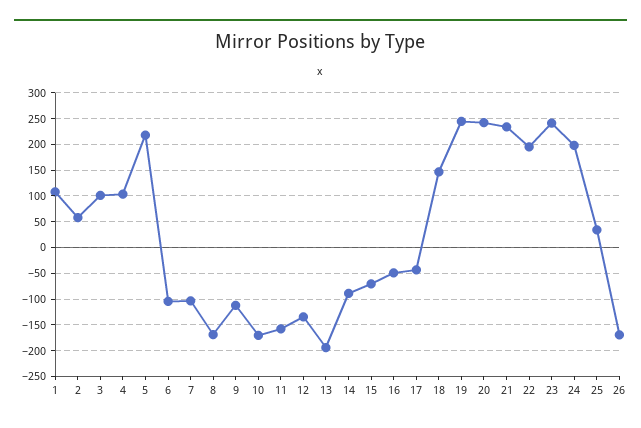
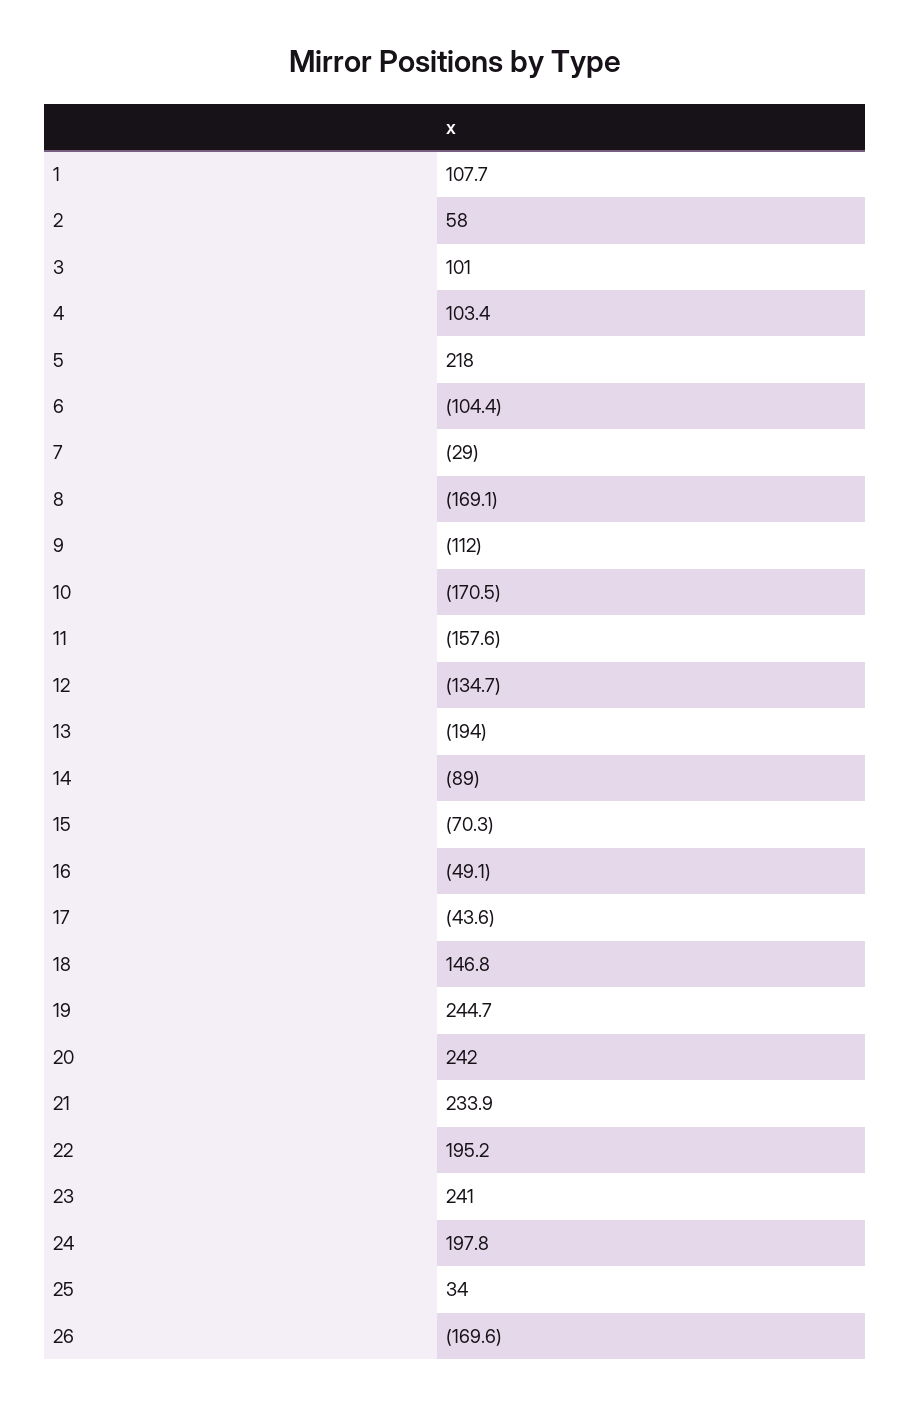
  {
    "1": 107.7,
    "2": 58,
    "3": 101,
    "4": 103.4,
    "5": 218,
    "6": -104.4,
-   "7": -100,
+   "7": -29,
    "8": -169.1,
    "9": -112,
    "10": -170.5,
    "11": -157.6,
    "12": -134.7,
    "13": -194,
    "14": -89,
    "15": -70.3,
    "16": -49.1,
    "17": -43.6,
    "18": 146.8,
    "19": 244.7,
    "20": 242,
    "21": 233.9,
    "22": 195.2,
    "23": 241,
    "24": 197.8,
    "25": 34,
    "26": -169.6
  }

